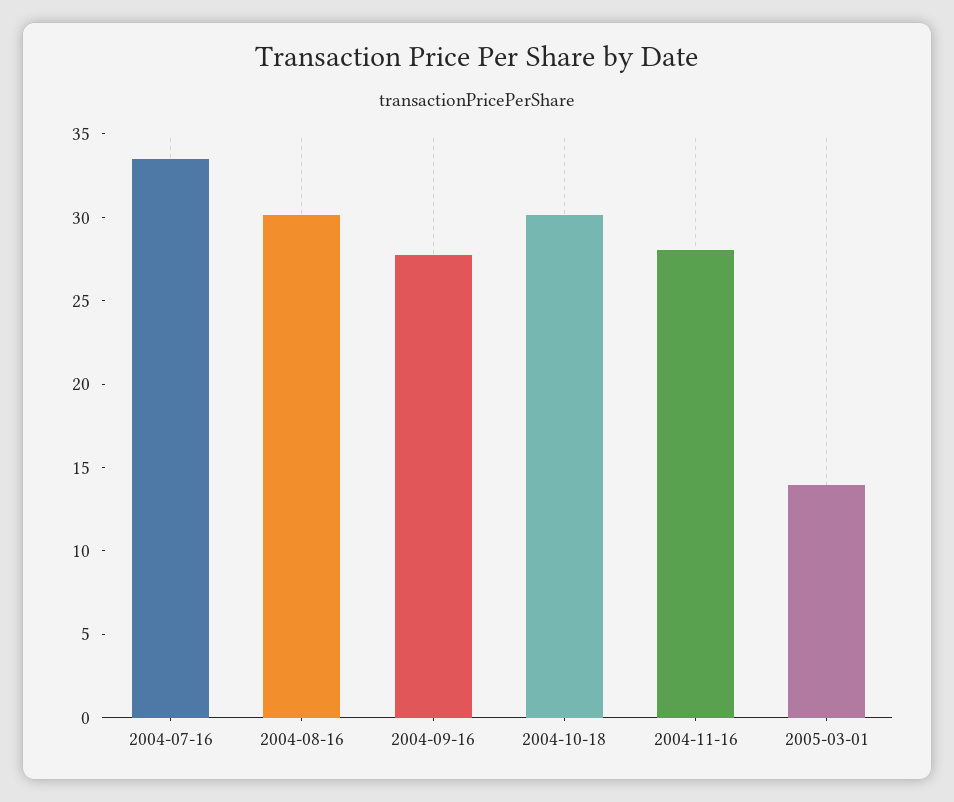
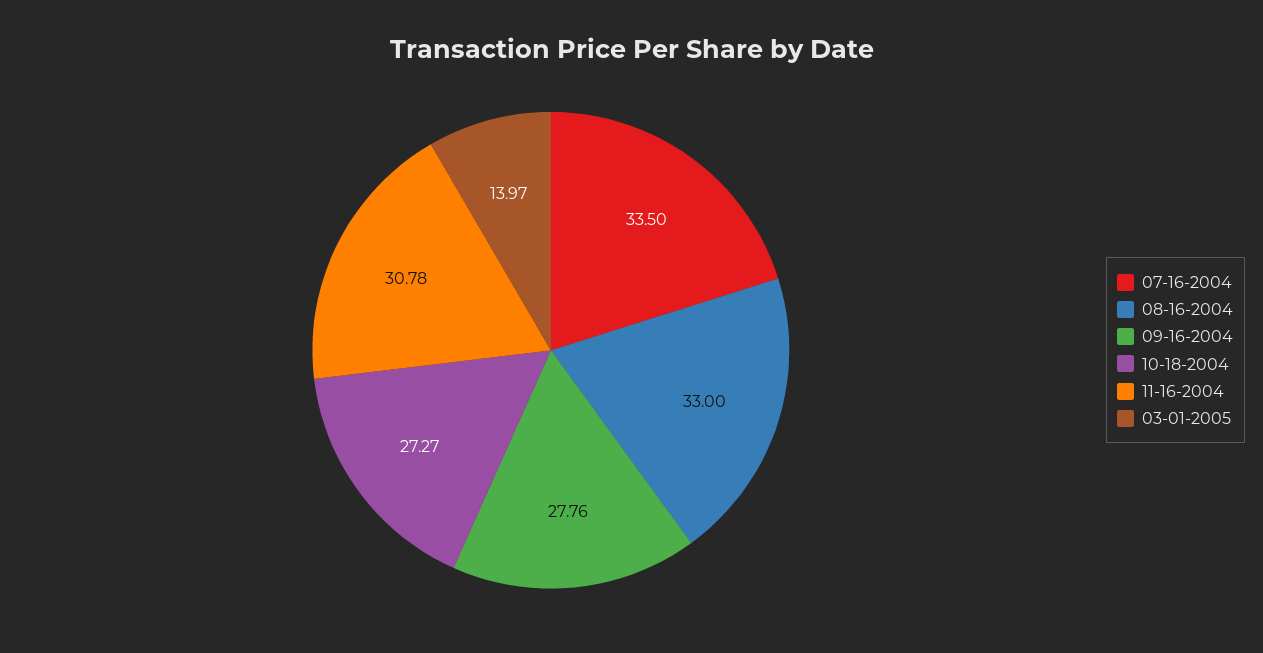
  {
    "2004-07-16": 33.5,
-   "2004-08-16": 30,
+   "2004-08-16": 33,
    "2004-09-16": 27.76,
-   "2004-10-18": 30,
+   "2004-10-18": 27.27,
-   "2004-11-16": 28,
+   "2004-11-16": 30.78,
    "2005-03-01": 13.97
  }

